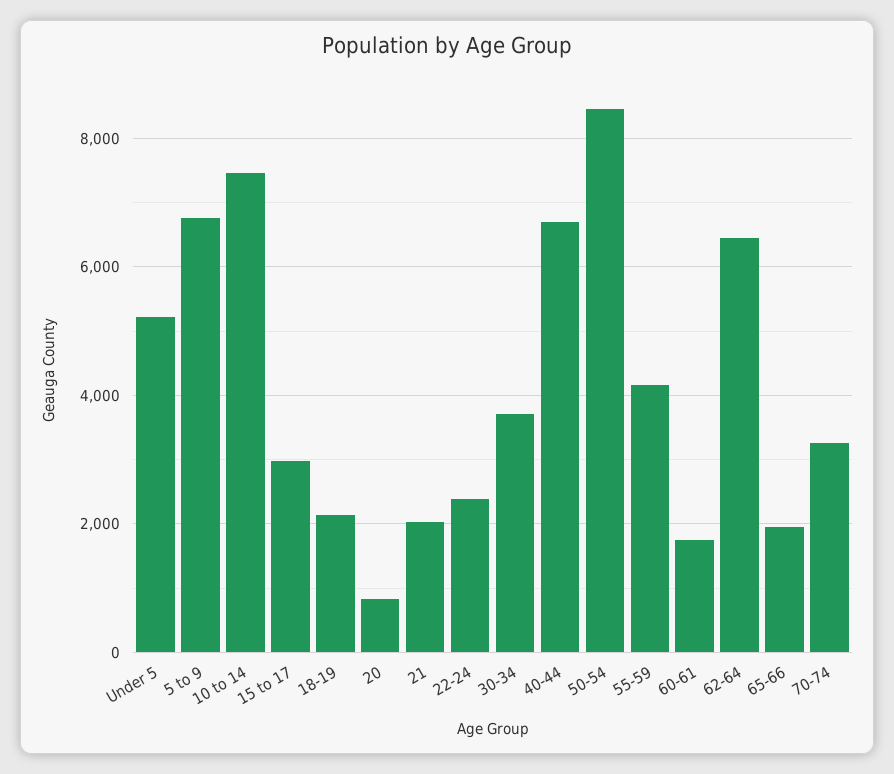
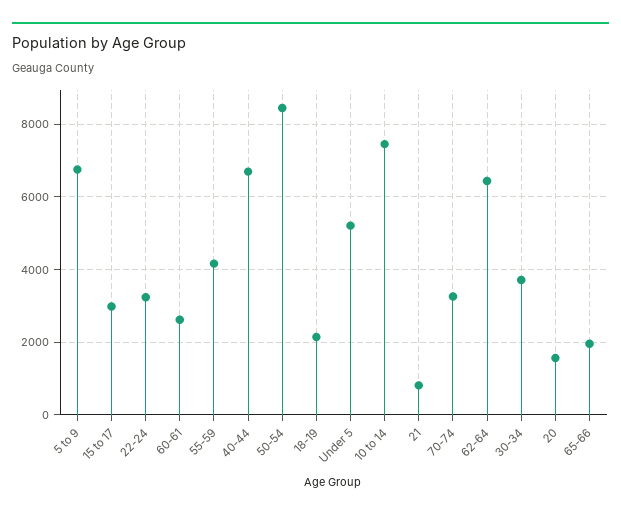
  {
    "Under 5": 5200,
    "5 to 9": 6800,
    "10 to 14": 7400,
    "15 to 17": 3000,
    "18-19": 2200,
-   "20": 800,
+   "20": 1600,
-   "21": 2000,
+   "21": 800,
-   "22-24": 2400,
+   "22-24": 3200,
    "30-34": 3800,
    "40-44": 6800,
    "50-54": 8400,
    "55-59": 4200,
-   "60-61": 1800,
+   "60-61": 2600,
    "62-64": 6400,
    "65-66": 2000,
    "70-74": 3200
  }

